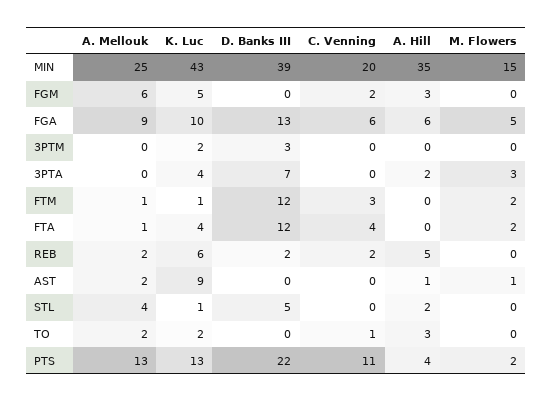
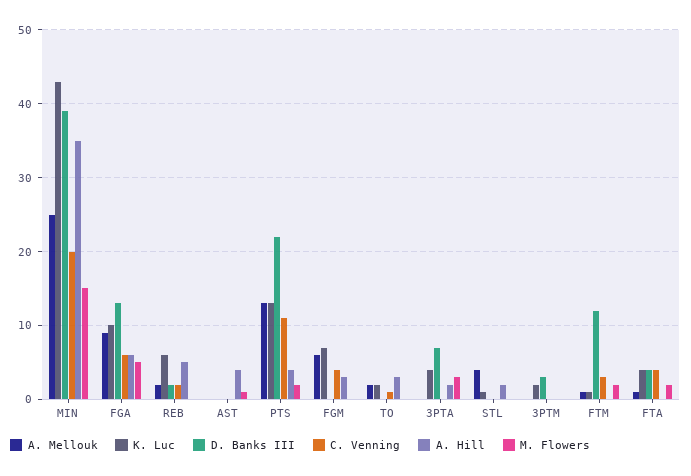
  {
    "A. Mellouk": {
      "MIN": 25,
      "FGM": 6,
      "FGA": 9,
      "3PTM": 0,
      "3PTA": 0,
      "FTM": 1,
      "FTA": 1,
      "REB": 2,
-     "AST": 2,
+     "AST": 0,
      "STL": 4,
      "TO": 2,
      "PTS": 13
    },
    "K. Luc": {
      "MIN": 43,
-     "FGM": 5,
+     "FGM": 7,
      "FGA": 10,
      "3PTM": 2,
      "3PTA": 4,
      "FTM": 1,
      "FTA": 4,
      "REB": 6,
-     "AST": 9,
+     "AST": 0,
      "STL": 1,
      "TO": 2,
      "PTS": 13
    },
    "D. Banks III": {
      "MIN": 39,
      "FGM": 0,
      "FGA": 13,
      "3PTM": 3,
      "3PTA": 7,
      "FTM": 12,
-     "FTA": 12,
+     "FTA": 4,
      "REB": 2,
      "AST": 0,
-     "STL": 5,
+     "STL": 0,
      "TO": 0,
      "PTS": 22
    },
    "C. Venning": {
      "MIN": 20,
-     "FGM": 2,
+     "FGM": 4,
      "FGA": 6,
      "3PTM": 0,
      "3PTA": 0,
      "FTM": 3,
      "FTA": 4,
      "REB": 2,
      "AST": 0,
      "STL": 0,
      "TO": 1,
      "PTS": 11
    },
    "A. Hill": {
      "MIN": 35,
      "FGM": 3,
      "FGA": 6,
      "3PTM": 0,
      "3PTA": 2,
      "FTM": 0,
      "FTA": 0,
      "REB": 5,
-     "AST": 1,
+     "AST": 4,
      "STL": 2,
      "TO": 3,
      "PTS": 4
    },
    "M. Flowers": {
      "MIN": 15,
      "FGM": 0,
      "FGA": 5,
      "3PTM": 0,
      "3PTA": 3,
      "FTM": 2,
      "FTA": 2,
      "REB": 0,
      "AST": 1,
      "STL": 0,
      "TO": 0,
      "PTS": 2
    }
  }

